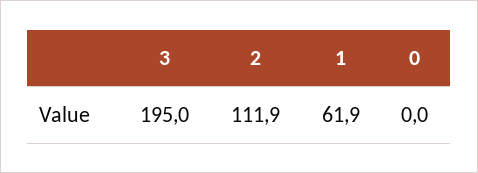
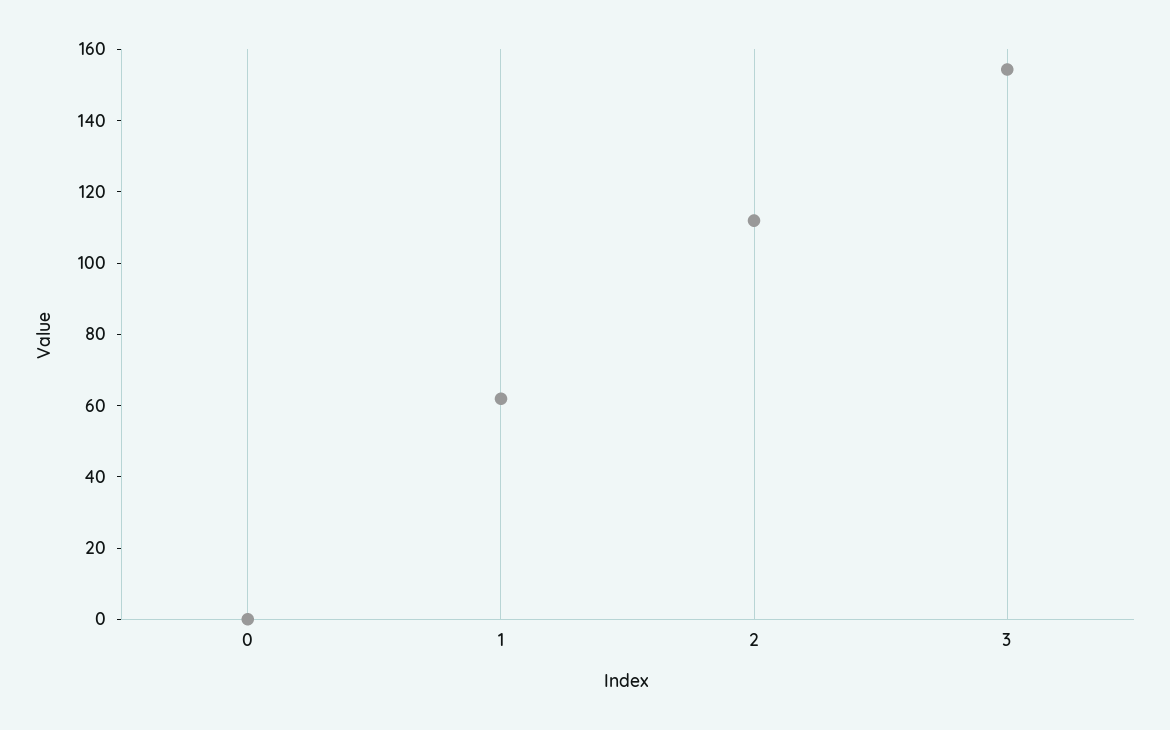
  {
-   "3": 195,
+   "3": 155,
    "2": 111.9,
    "1": 61.9,
    "0": 0
  }

